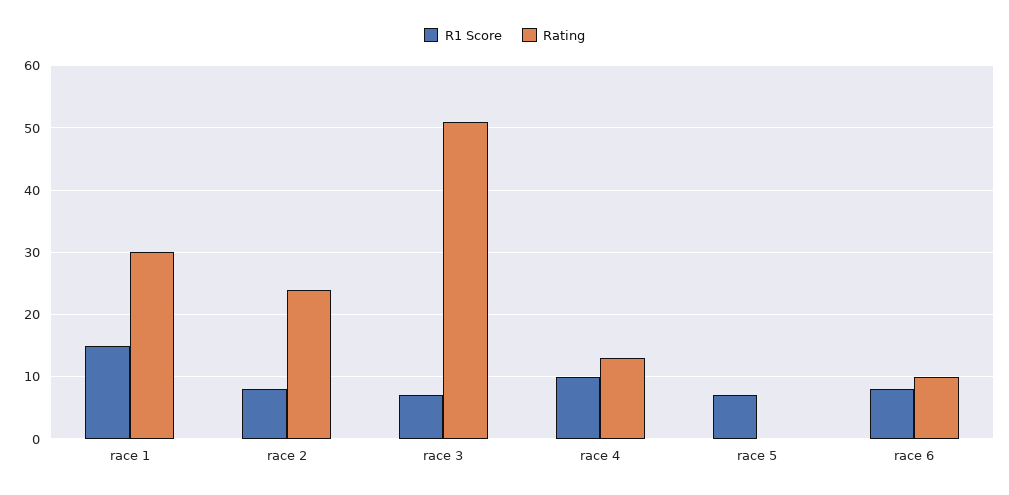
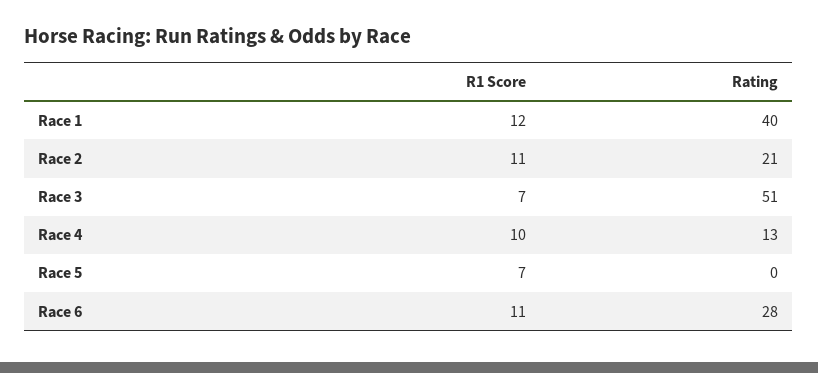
  {
    "R1 Score": {
-     "race 1": 15,
+     "race 1": 12,
-     "race 2": 8,
+     "race 2": 11,
      "race 3": 7,
      "race 4": 10,
      "race 5": 7,
-     "race 6": 8
+     "race 6": 11
    },
    "Rating": {
-     "race 1": 30,
+     "race 1": 40,
-     "race 2": 24,
+     "race 2": 21,
      "race 3": 51,
      "race 4": 13,
      "race 5": 0,
-     "race 6": 10
+     "race 6": 28
    }
  }

